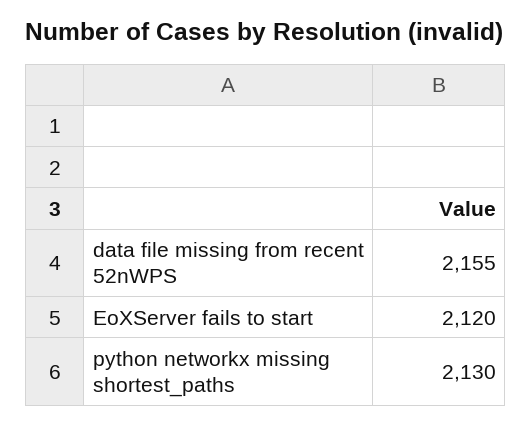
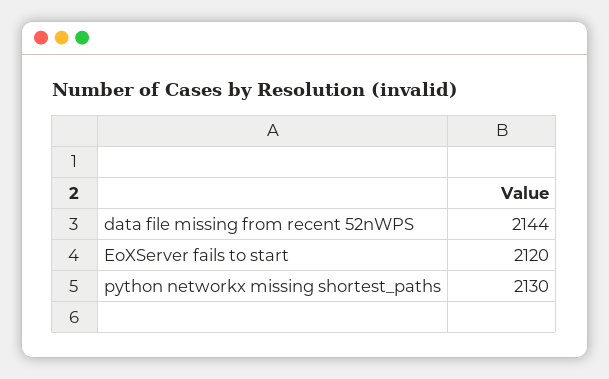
  {
-   "data file missing from recent 52nWPS": 2155,
+   "data file missing from recent 52nWPS": 2144,
    "EoXServer fails to start": 2120,
    "python networkx missing shortest_paths": 2130
  }

